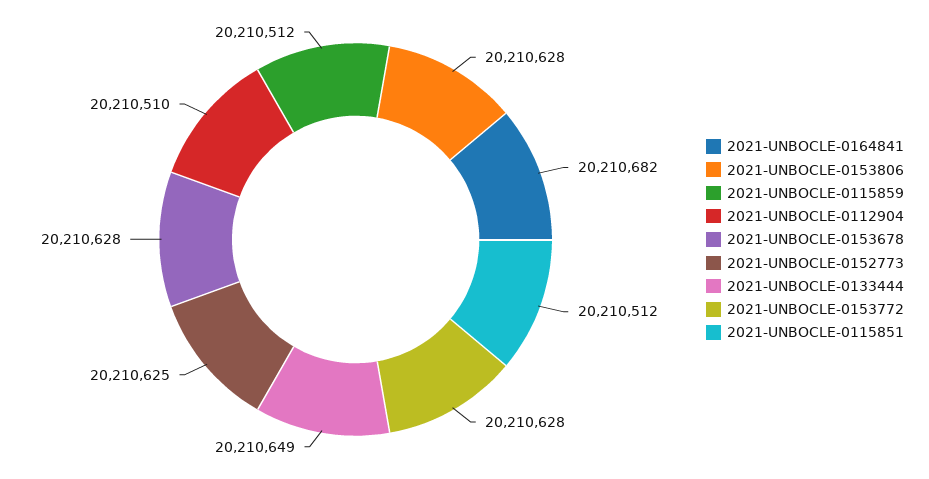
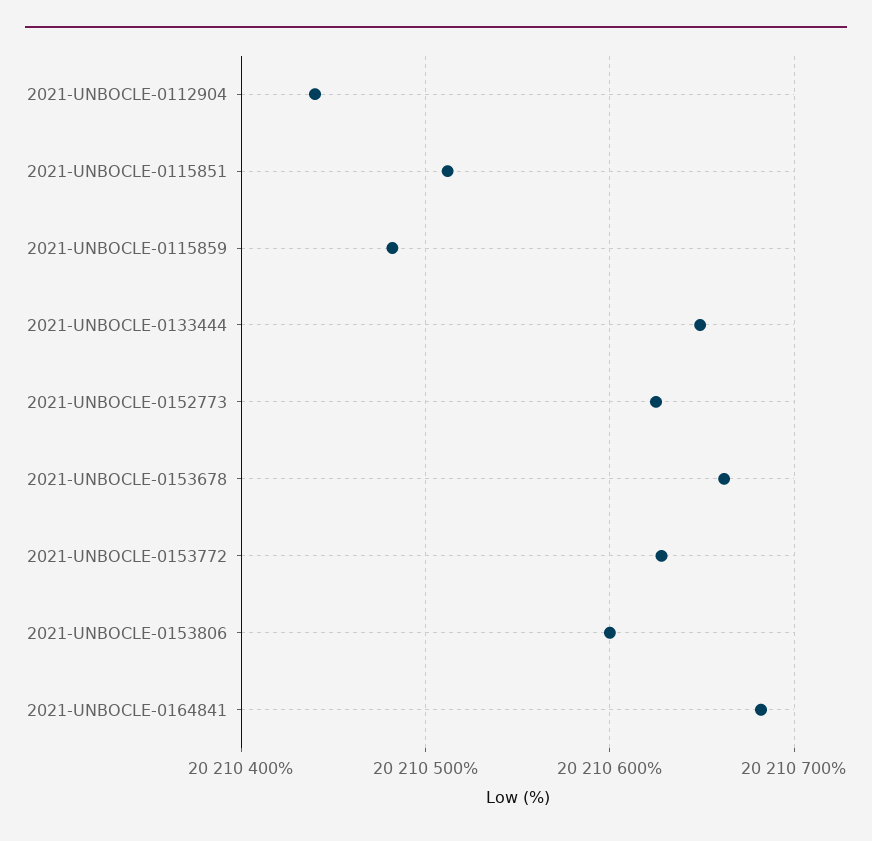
  {
    "2021-UNBOCLE-0164841": 20210682,
-   "2021-UNBOCLE-0153806": 20210628,
+   "2021-UNBOCLE-0153806": 20210600,
-   "2021-UNBOCLE-0115859": 20210512,
+   "2021-UNBOCLE-0115859": 20210480,
-   "2021-UNBOCLE-0112904": 20210510,
+   "2021-UNBOCLE-0112904": 20210440,
-   "2021-UNBOCLE-0153678": 20210628,
+   "2021-UNBOCLE-0153678": 20210660,
    "2021-UNBOCLE-0152773": 20210625,
    "2021-UNBOCLE-0133444": 20210649,
    "2021-UNBOCLE-0153772": 20210628,
    "2021-UNBOCLE-0115851": 20210512
  }

